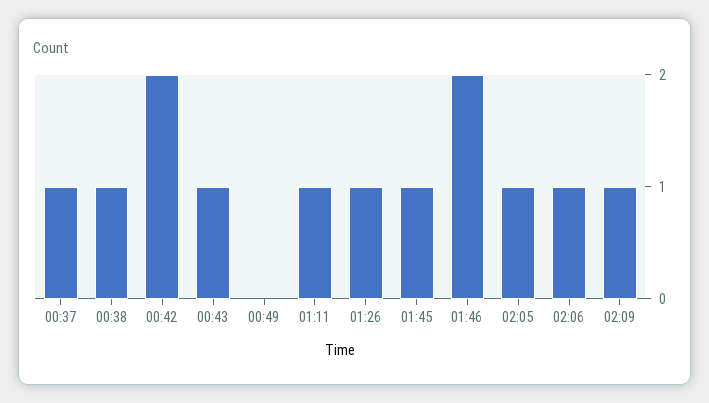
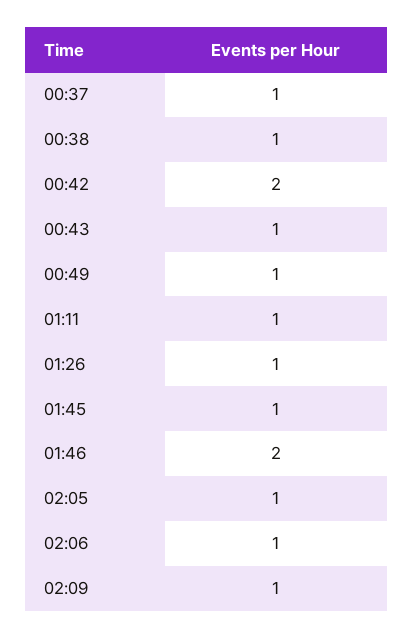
  {
    "00:37": 1,
    "00:38": 1,
    "00:42": 2,
    "00:43": 1,
-   "00:49": 0,
+   "00:49": 1,
    "01:11": 1,
    "01:26": 1,
    "01:45": 1,
    "01:46": 2,
    "02:05": 1,
    "02:06": 1,
    "02:09": 1
  }

